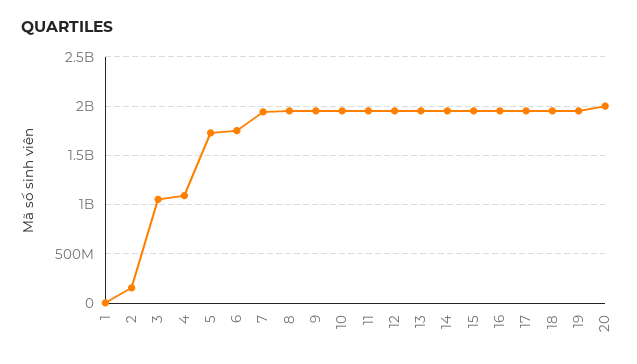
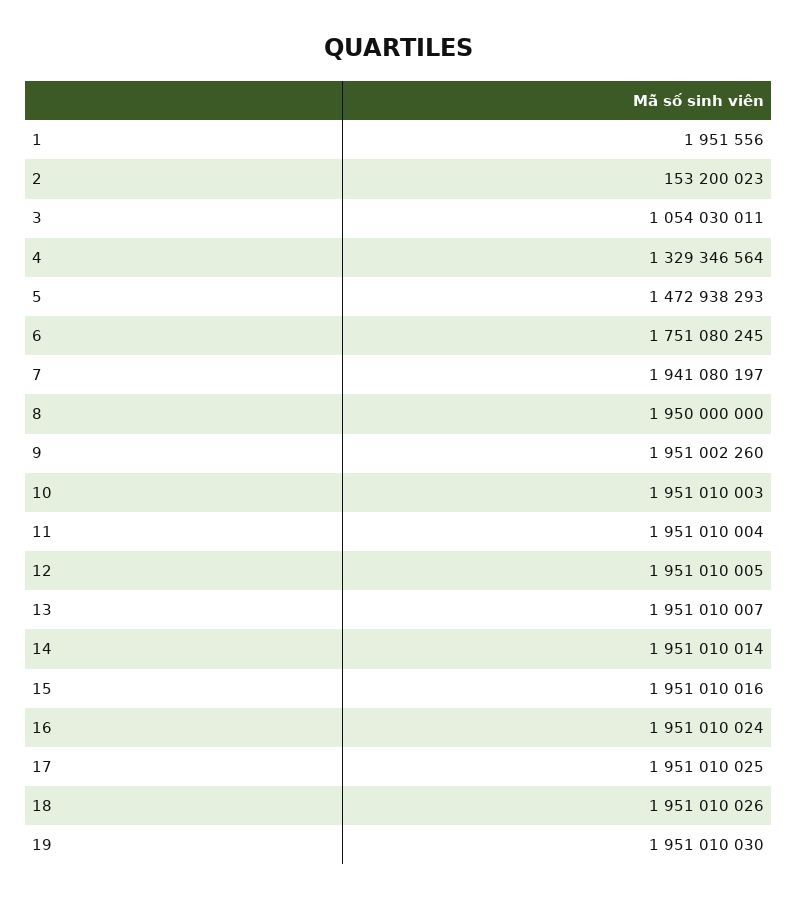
  {
    "1": 1951556,
    "2": 153200023,
    "3": 1054030011,
-   "4": 1100000000,
+   "4": 1329346564,
-   "5": 1700000000,
+   "5": 1472938293,
    "6": 1751080245,
    "7": 1941080197,
    "8": 1950000000,
    "9": 1951002260,
    "10": 1951010003,
    "11": 1951010004,
    "12": 1951010005,
    "13": 1951010007,
    "14": 1951010014,
    "15": 1951010016,
    "16": 1951010024,
    "17": 1951010025,
    "18": 1951010026,
-   "19": 1951010030,
+   "19": 1951010030
-   "20": 2000000000
  }

